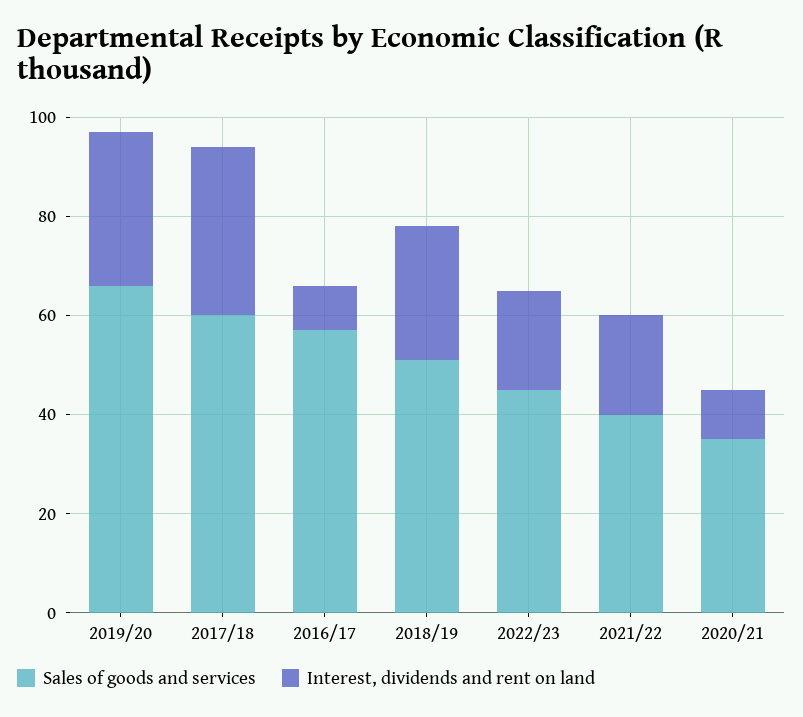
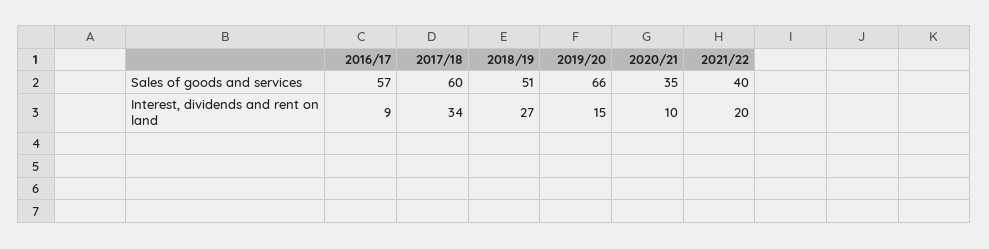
  {
    "Sales of goods and services": {
      "2019/20": 66,
      "2017/18": 60,
      "2016/17": 57,
      "2018/19": 51,
-     "2022/23": 45,
      "2021/22": 40,
      "2020/21": 35
    },
    "Interest, dividends and rent on land": {
-     "2019/20": 30,
+     "2019/20": 15,
      "2017/18": 34,
      "2016/17": 9,
      "2018/19": 27,
-     "2022/23": 20,
      "2021/22": 20,
      "2020/21": 10
    }
  }

